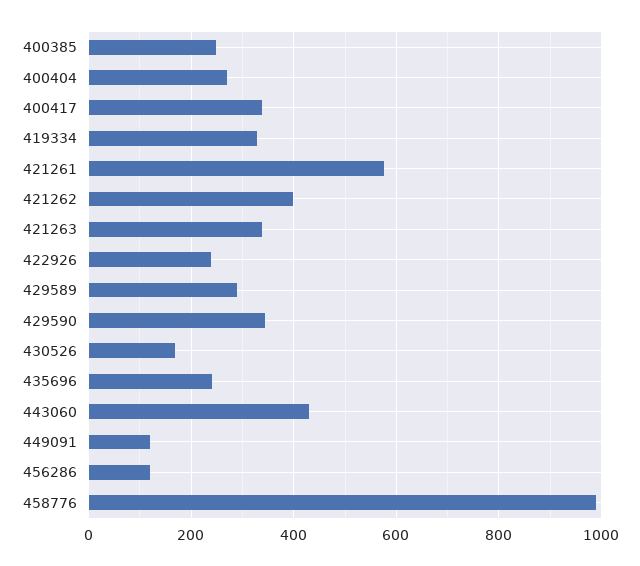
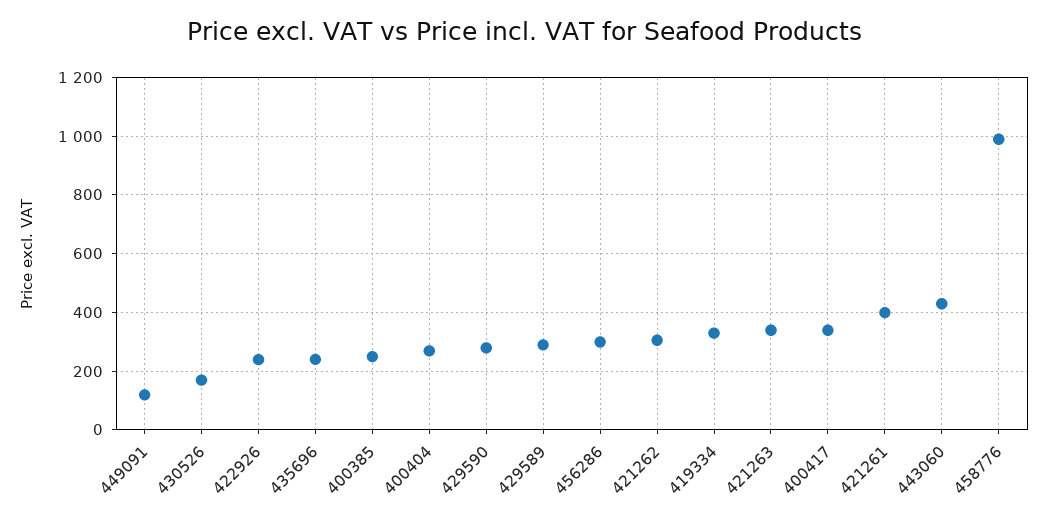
  {
    "400385": 240,
    "400404": 260,
    "400417": 340,
    "419334": 320,
-   "421261": 580,
+   "421261": 400,
-   "421262": 400,
+   "421262": 300,
    "421263": 340,
    "422926": 240,
    "429589": 280,
-   "429590": 340,
+   "429590": 275,
    "430526": 160,
    "435696": 240,
    "443060": 420,
    "449091": 120,
-   "456286": 120,
+   "456286": 300,
    "458776": 980
  }

